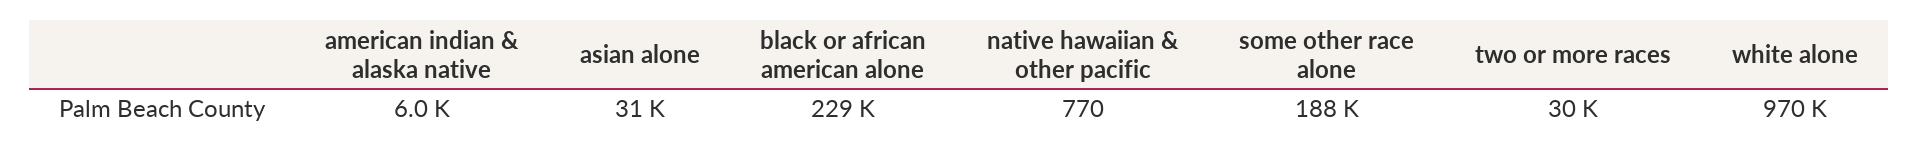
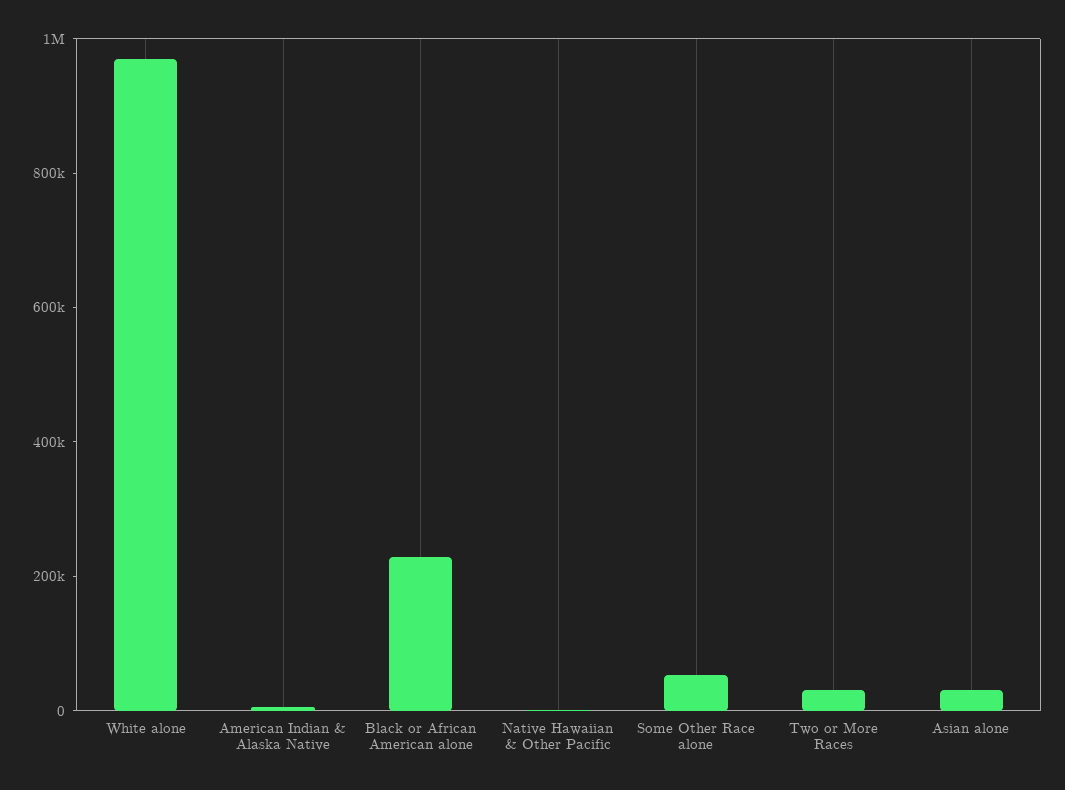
  {
    "american indian & alaska native": 6000,
    "asian alone": 31000,
    "black or african american alone": 229000,
    "native hawaiian & other pacific": 770,
-   "some other race alone": 188000,
+   "some other race alone": 50000,
    "two or more races": 30000,
    "white alone": 970000
  }

